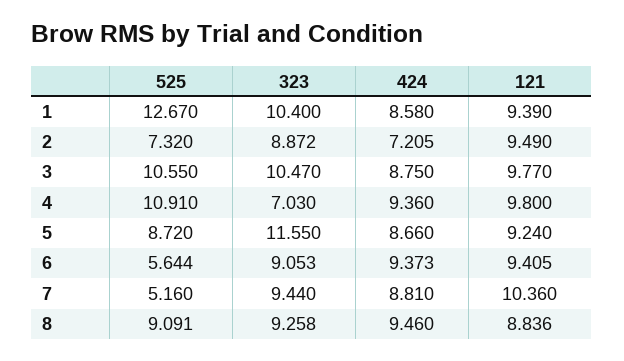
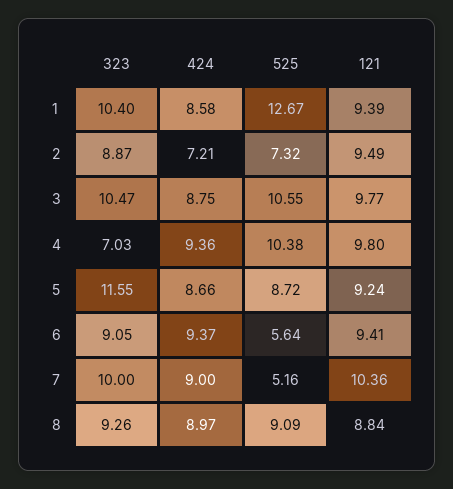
  {
    "525": {
      "1": 12.67,
      "2": 7.32,
      "3": 10.55,
-     "4": 10.91,
+     "4": 10.38,
      "5": 8.72,
      "6": 5.644,
      "7": 5.16,
      "8": 9.091
    },
    "323": {
      "1": 10.4,
      "2": 8.872,
      "3": 10.47,
      "4": 7.03,
      "5": 11.55,
      "6": 9.053,
-     "7": 9.44,
+     "7": 10,
      "8": 9.258
    },
    "424": {
      "1": 8.58,
      "2": 7.205,
      "3": 8.75,
      "4": 9.36,
      "5": 8.66,
      "6": 9.373,
-     "7": 8.81,
+     "7": 9,
-     "8": 9.46
+     "8": 8.97
    },
    "121": {
      "1": 9.39,
      "2": 9.49,
      "3": 9.77,
      "4": 9.8,
      "5": 9.24,
      "6": 9.405,
      "7": 10.36,
      "8": 8.836
    }
  }

